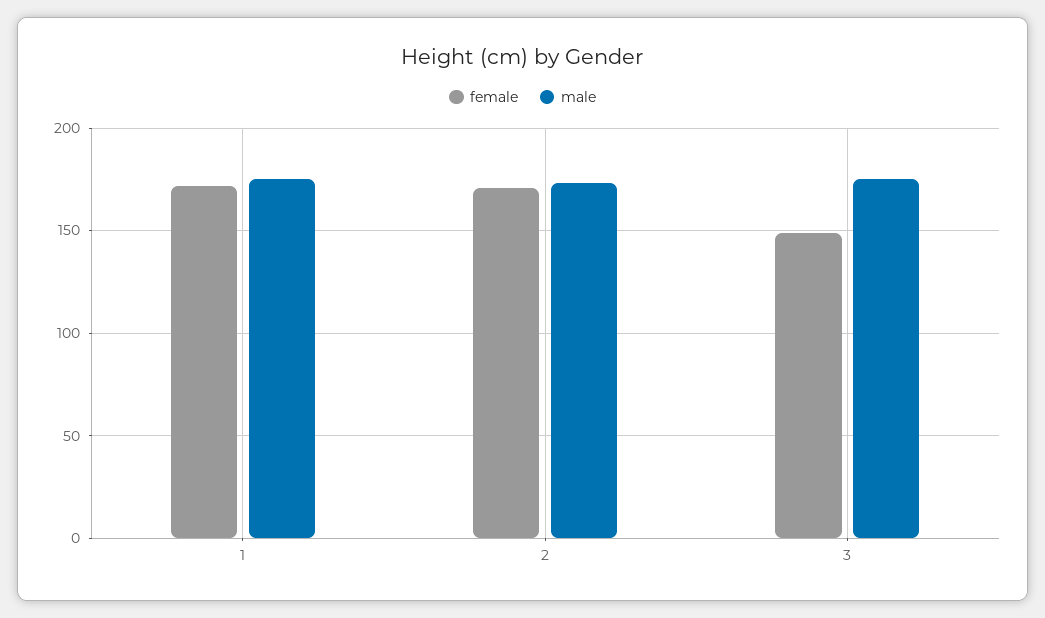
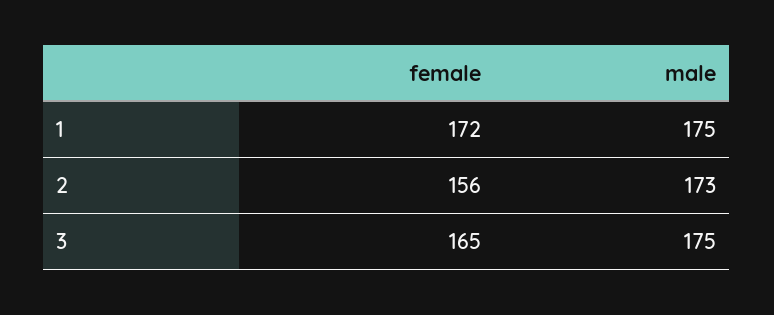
  {
    "female": {
      "1": 172,
-     "2": 170,
+     "2": 156,
-     "3": 150
+     "3": 165
    },
    "male": {
      "1": 175,
      "2": 173,
      "3": 175
    }
  }

